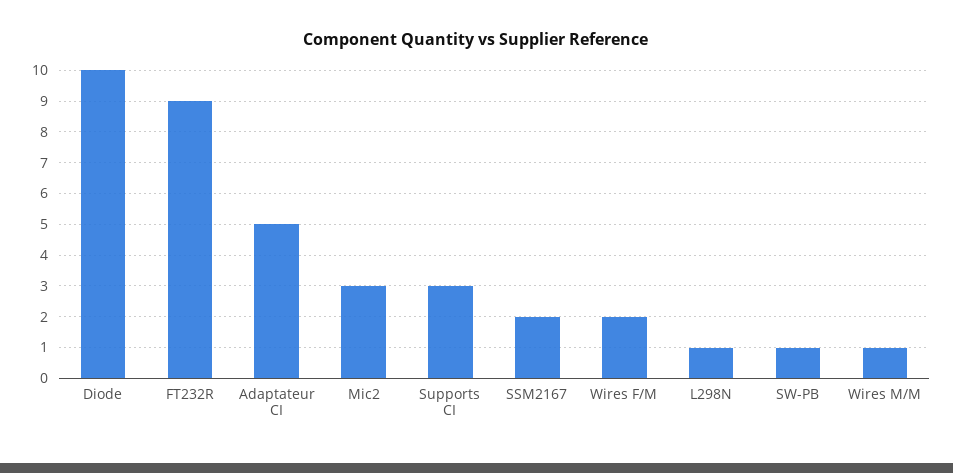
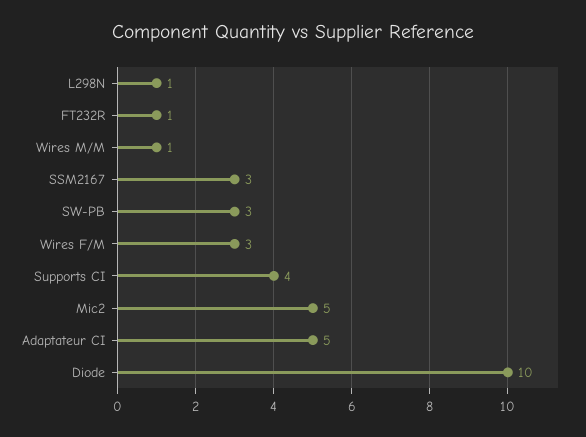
  {
    "Diode": 10,
-   "FT232R": 9,
+   "FT232R": 1,
    "Adaptateur CI": 5,
-   "Mic2": 3,
+   "Mic2": 5,
-   "Supports CI": 3,
+   "Supports CI": 4,
-   "SSM2167": 2,
+   "SSM2167": 3,
-   "Wires F/M": 2,
+   "Wires F/M": 3,
    "L298N": 1,
-   "SW-PB": 1,
+   "SW-PB": 3,
    "Wires M/M": 1
  }

